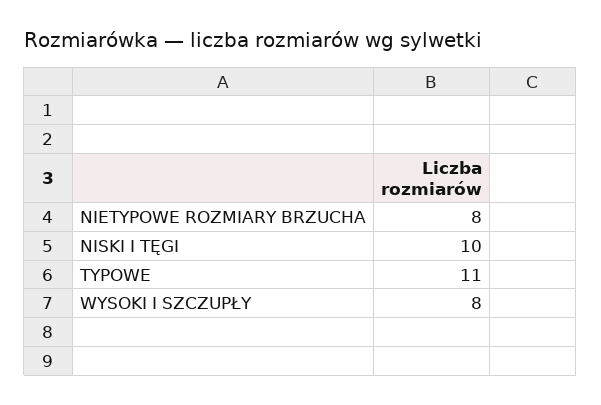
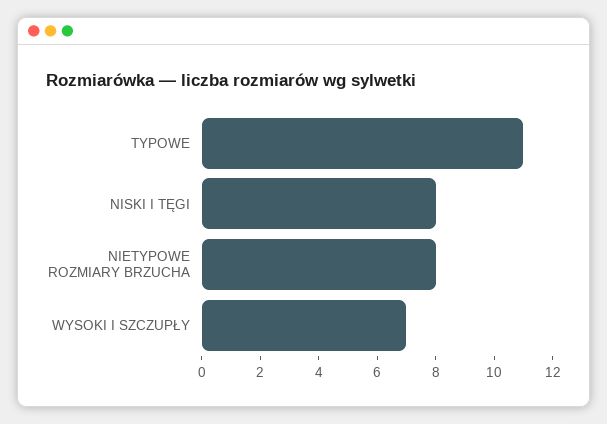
  {
    "NIETYPOWE ROZMIARY BRZUCHA": 8,
-   "NISKI I TĘGI": 10,
+   "NISKI I TĘGI": 8,
    "TYPOWE": 11,
-   "WYSOKI I SZCZUPŁY": 8
+   "WYSOKI I SZCZUPŁY": 7
  }

